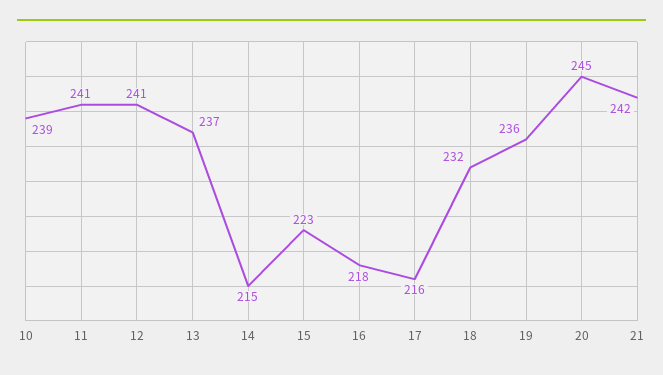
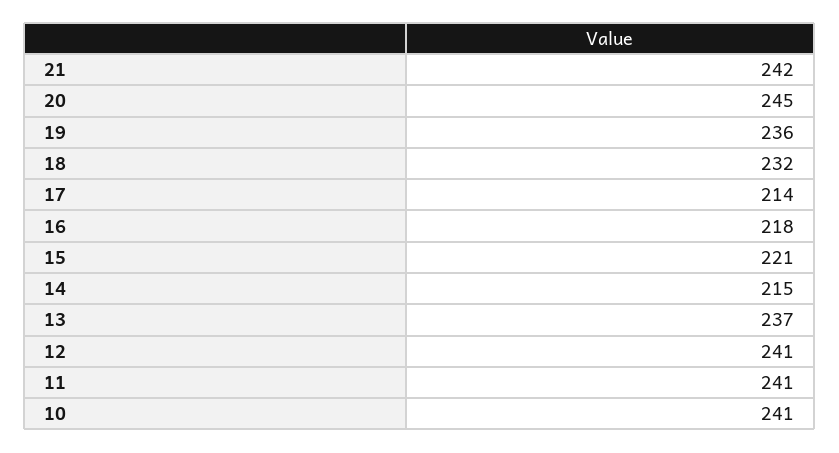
  {
-   "10": 239,
+   "10": 241,
    "11": 241,
    "12": 241,
    "13": 237,
    "14": 215,
-   "15": 223,
+   "15": 221,
    "16": 218,
-   "17": 216,
+   "17": 214,
    "18": 232,
    "19": 236,
    "20": 245,
    "21": 242
  }

